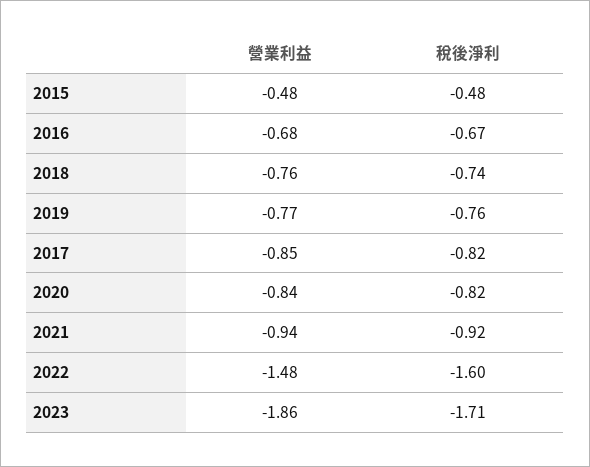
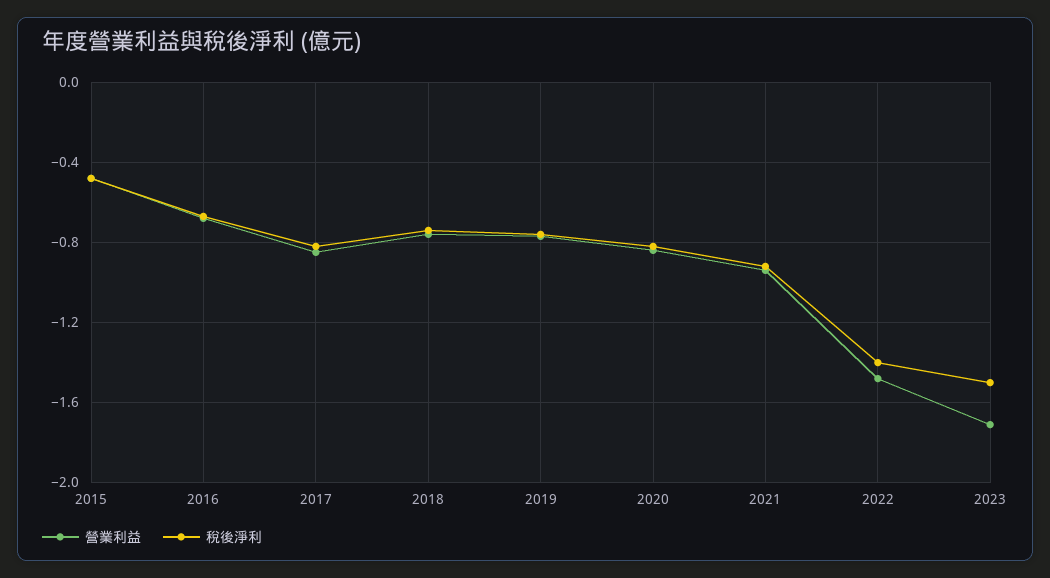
  {
    "營業利益": {
      "2015": -0.48,
      "2016": -0.68,
      "2018": -0.76,
      "2019": -0.77,
      "2017": -0.85,
      "2020": -0.84,
      "2021": -0.94,
      "2022": -1.48,
-     "2023": -1.86
+     "2023": -1.7
    },
    "稅後淨利": {
      "2015": -0.48,
      "2016": -0.67,
      "2018": -0.74,
      "2019": -0.76,
      "2017": -0.82,
      "2020": -0.82,
      "2021": -0.92,
-     "2022": -1.6,
+     "2022": -1.4,
-     "2023": -1.71
+     "2023": -1.5
    }
  }

